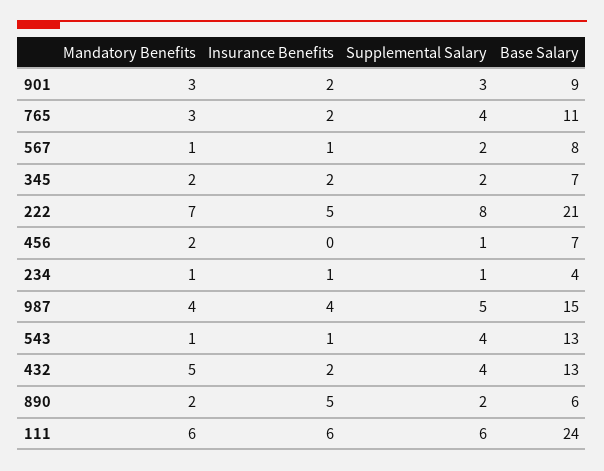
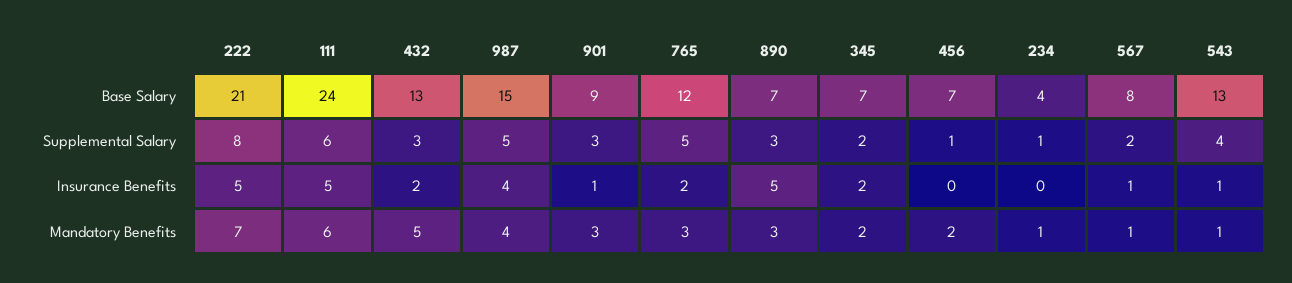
  {
    "Mandatory Benefits": {
      "901": 3,
      "765": 3,
      "567": 1,
      "345": 2,
      "222": 7,
      "456": 2,
      "234": 1,
      "987": 4,
      "543": 1,
      "432": 5,
-     "890": 2,
+     "890": 3,
      "111": 6
    },
    "Insurance Benefits": {
-     "901": 2,
+     "901": 1,
      "765": 2,
      "567": 1,
      "345": 2,
      "222": 5,
      "456": 0,
-     "234": 1,
+     "234": 0,
      "987": 4,
      "543": 1,
      "432": 2,
      "890": 5,
-     "111": 6
+     "111": 5
    },
    "Supplemental Salary": {
      "901": 3,
-     "765": 4,
+     "765": 5,
      "567": 2,
      "345": 2,
      "222": 8,
      "456": 1,
      "234": 1,
      "987": 5,
      "543": 4,
-     "432": 4,
+     "432": 3,
-     "890": 2,
+     "890": 3,
      "111": 6
    },
    "Base Salary": {
      "901": 9,
-     "765": 11,
+     "765": 12,
      "567": 8,
      "345": 7,
      "222": 21,
      "456": 7,
      "234": 4,
      "987": 15,
      "543": 13,
      "432": 13,
-     "890": 6,
+     "890": 7,
      "111": 24
    }
  }

